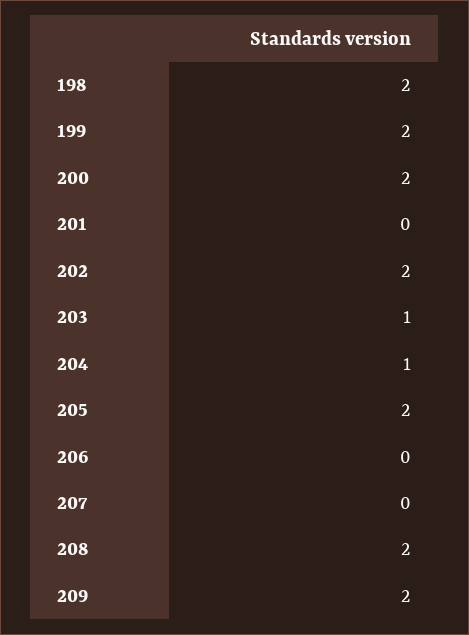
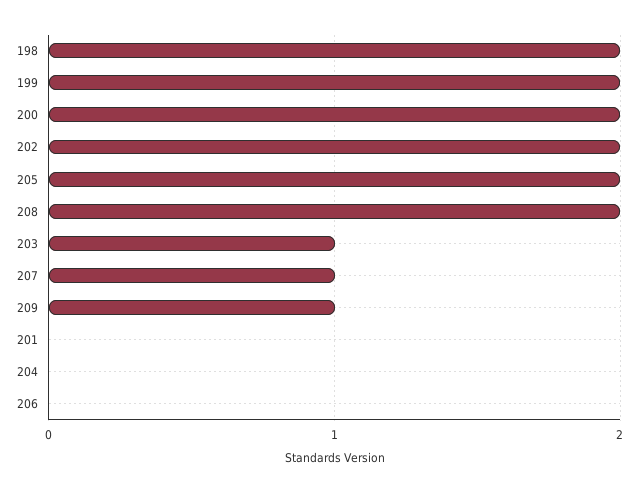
  {
    "198": 2,
    "199": 2,
    "200": 2,
    "201": 0,
    "202": 2,
    "203": 1,
-   "204": 1,
+   "204": 0,
    "205": 2,
    "206": 0,
-   "207": 0,
+   "207": 1,
    "208": 2,
-   "209": 2
+   "209": 1
  }

